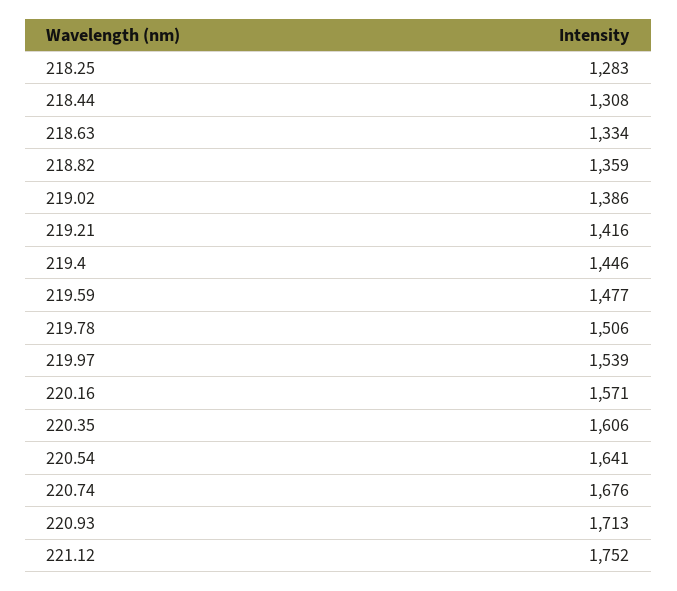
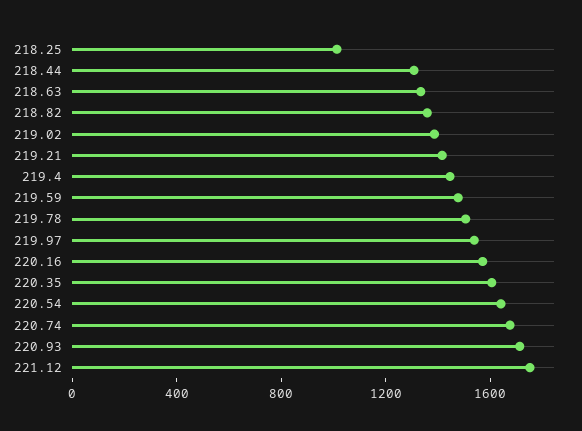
  {
-   "218.25": 1283,
+   "218.25": 1000,
    "218.44": 1308,
    "218.63": 1334,
    "218.82": 1359,
    "219.02": 1386,
    "219.21": 1416,
    "219.4": 1446,
    "219.59": 1477,
    "219.78": 1506,
    "219.97": 1539,
    "220.16": 1571,
    "220.35": 1606,
    "220.54": 1641,
    "220.74": 1676,
    "220.93": 1713,
    "221.12": 1752
  }

